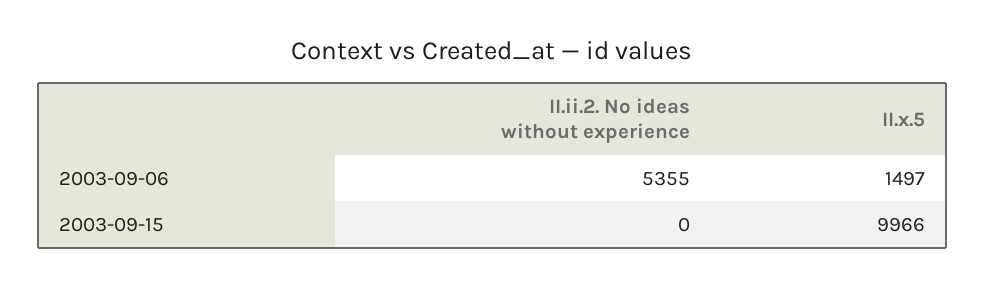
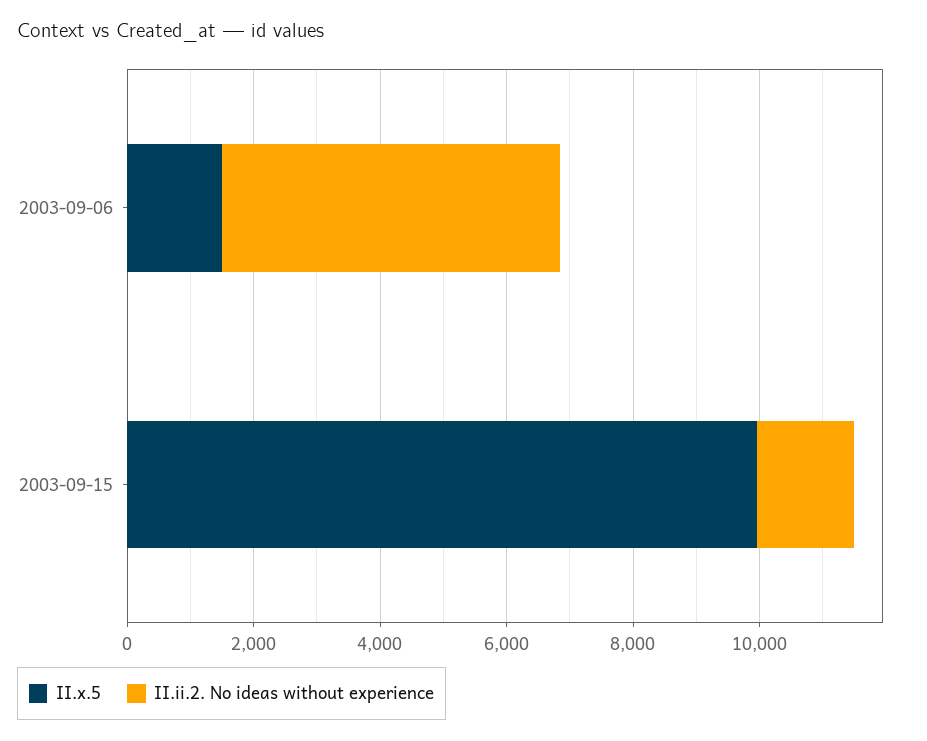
  {
    "II.ii.2. No ideas without experience": {
      "2003-09-06": 5355,
-     "2003-09-15": 0
+     "2003-09-15": 1500
    },
    "II.x.5": {
      "2003-09-06": 1497,
      "2003-09-15": 9966
    }
  }

